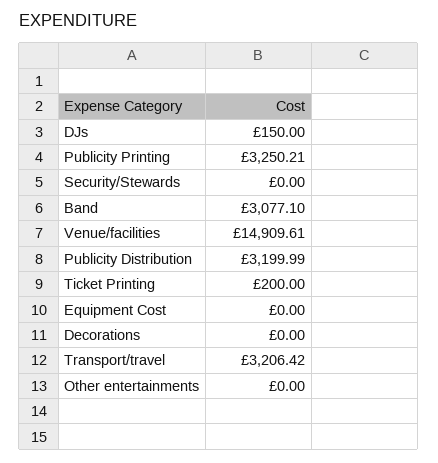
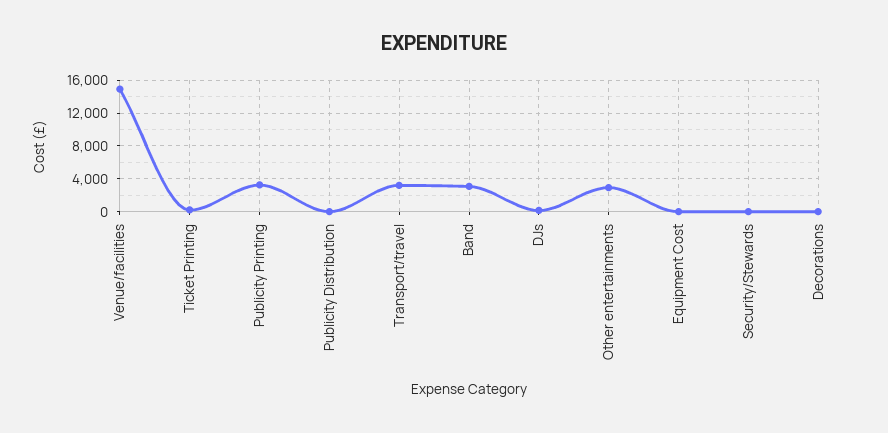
  {
    "DJs": 150,
    "Publicity Printing": 3250.21,
    "Security/Stewards": 0,
    "Band": 3077.1,
    "Venue/facilities": 14909.61,
-   "Publicity Distribution": 3199.99,
+   "Publicity Distribution": 0,
    "Ticket Printing": 200,
    "Equipment Cost": 0,
    "Decorations": 0,
    "Transport/travel": 3206.42,
-   "Other entertainments": 0
+   "Other entertainments": 3000
  }

